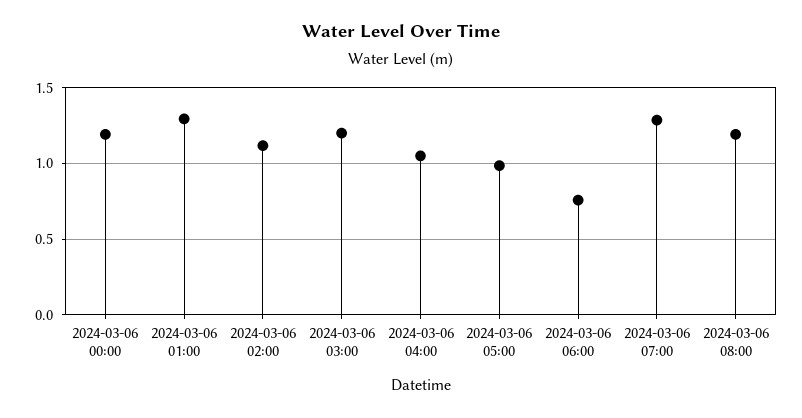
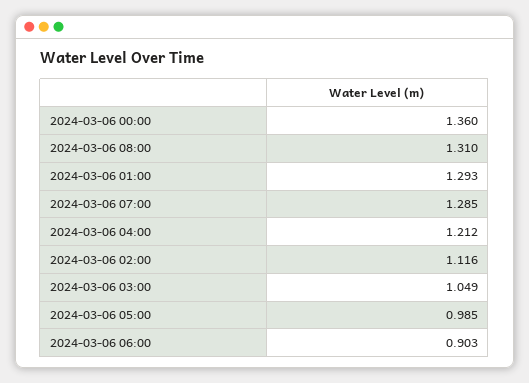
  {
-   "2024-03-06 00:00": 1.2,
+   "2024-03-06 00:00": 1.36,
    "2024-03-06 01:00": 1.293,
    "2024-03-06 02:00": 1.116,
-   "2024-03-06 03:00": 1.2,
+   "2024-03-06 03:00": 1.049,
-   "2024-03-06 04:00": 1.05,
+   "2024-03-06 04:00": 1.212,
    "2024-03-06 05:00": 0.985,
-   "2024-03-06 06:00": 0.75,
+   "2024-03-06 06:00": 0.903,
    "2024-03-06 07:00": 1.285,
-   "2024-03-06 08:00": 1.2
+   "2024-03-06 08:00": 1.31
  }

